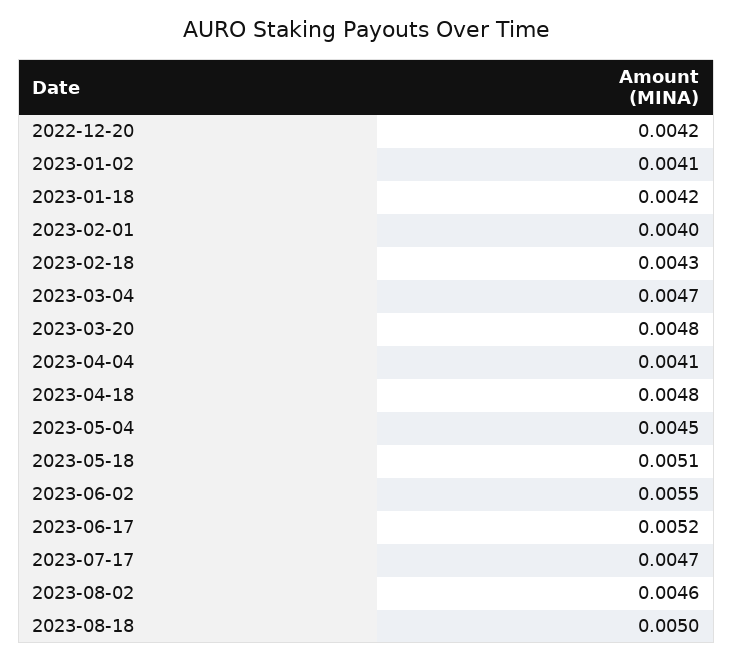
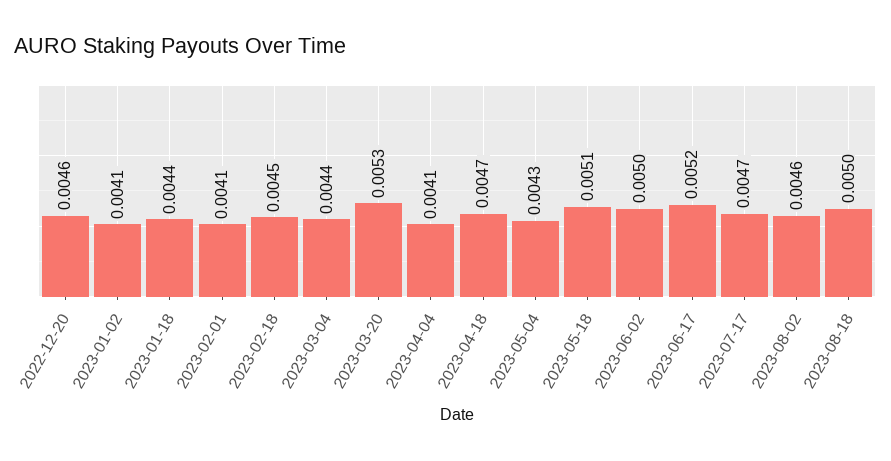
  {
-   "2022-12-20": 0.0042,
+   "2022-12-20": 0.0046,
    "2023-01-02": 0.0041,
-   "2023-01-18": 0.0042,
+   "2023-01-18": 0.0044,
-   "2023-02-01": 0.004,
+   "2023-02-01": 0.0041,
-   "2023-02-18": 0.0043,
+   "2023-02-18": 0.0045,
-   "2023-03-04": 0.0047,
+   "2023-03-04": 0.0044,
-   "2023-03-20": 0.0048,
+   "2023-03-20": 0.0053,
    "2023-04-04": 0.0041,
-   "2023-04-18": 0.0048,
+   "2023-04-18": 0.0047,
-   "2023-05-04": 0.0045,
+   "2023-05-04": 0.0043,
    "2023-05-18": 0.0051,
-   "2023-06-02": 0.0055,
+   "2023-06-02": 0.005,
    "2023-06-17": 0.0052,
    "2023-07-17": 0.0047,
    "2023-08-02": 0.0046,
    "2023-08-18": 0.005
  }

